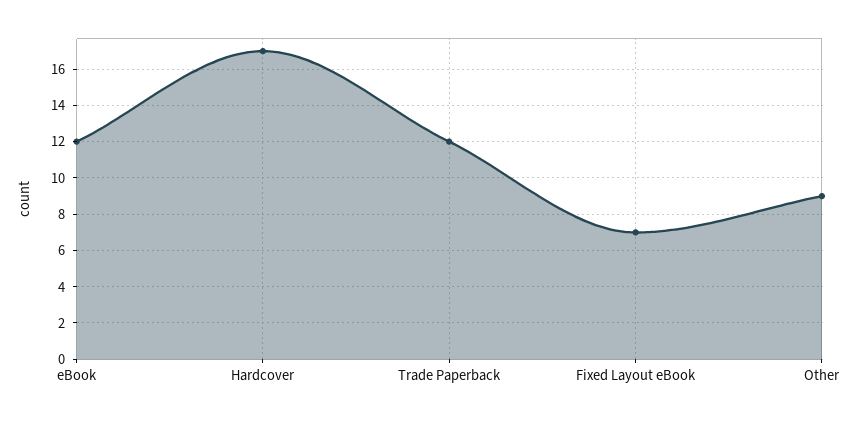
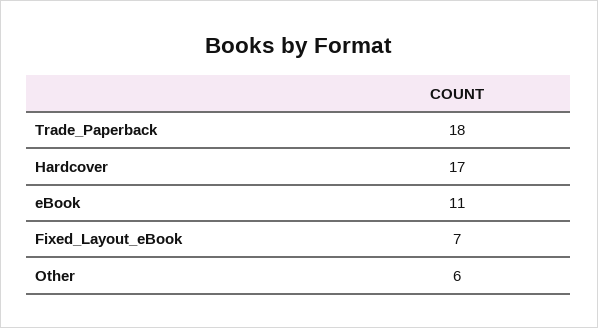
  {
-   "eBook": 12,
+   "eBook": 11,
    "Hardcover": 17,
-   "Trade Paperback": 12,
+   "Trade Paperback": 18,
    "Fixed Layout eBook": 7,
-   "Other": 9
+   "Other": 6
  }

